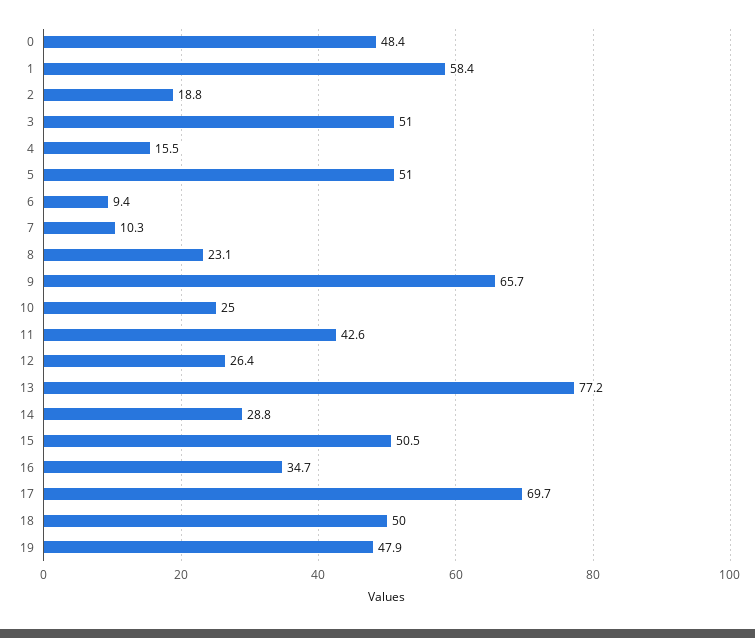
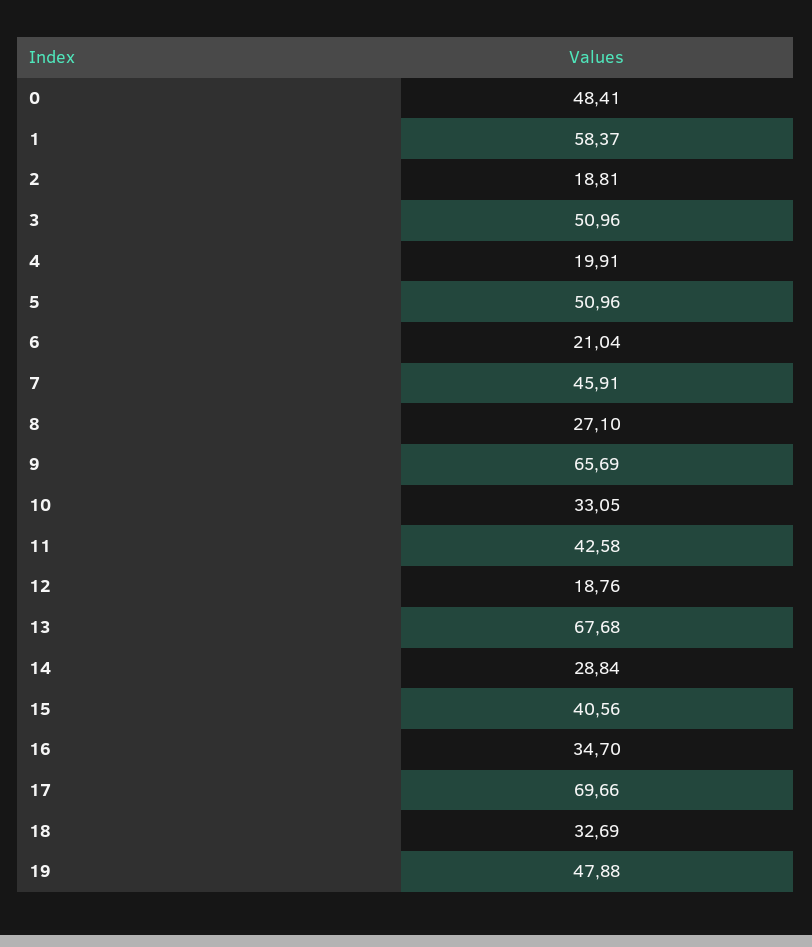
  {
    "0": 48.41,
    "1": 58.37,
    "2": 18.81,
    "3": 50.96,
-   "4": 15.5,
+   "4": 19.91,
    "5": 50.96,
-   "6": 9.4,
+   "6": 21.04,
-   "7": 10.3,
+   "7": 45.91,
-   "8": 23.1,
+   "8": 27.1,
    "9": 65.69,
-   "10": 25,
+   "10": 33.05,
    "11": 42.58,
-   "12": 26.4,
+   "12": 18.76,
-   "13": 77.2,
+   "13": 67.68,
    "14": 28.84,
-   "15": 50.5,
+   "15": 40.56,
    "16": 34.7,
    "17": 69.66,
-   "18": 50,
+   "18": 32.69,
    "19": 47.88
  }

